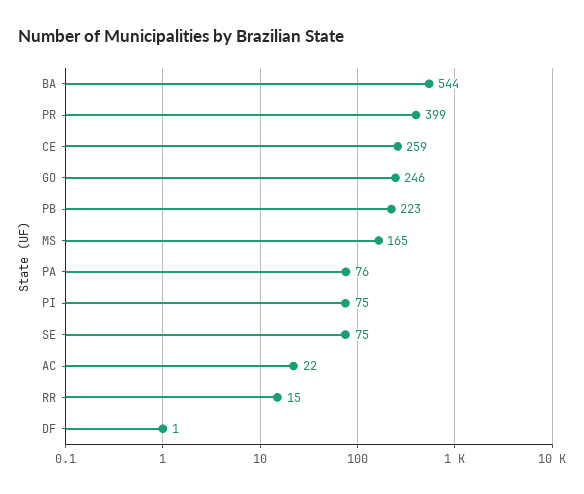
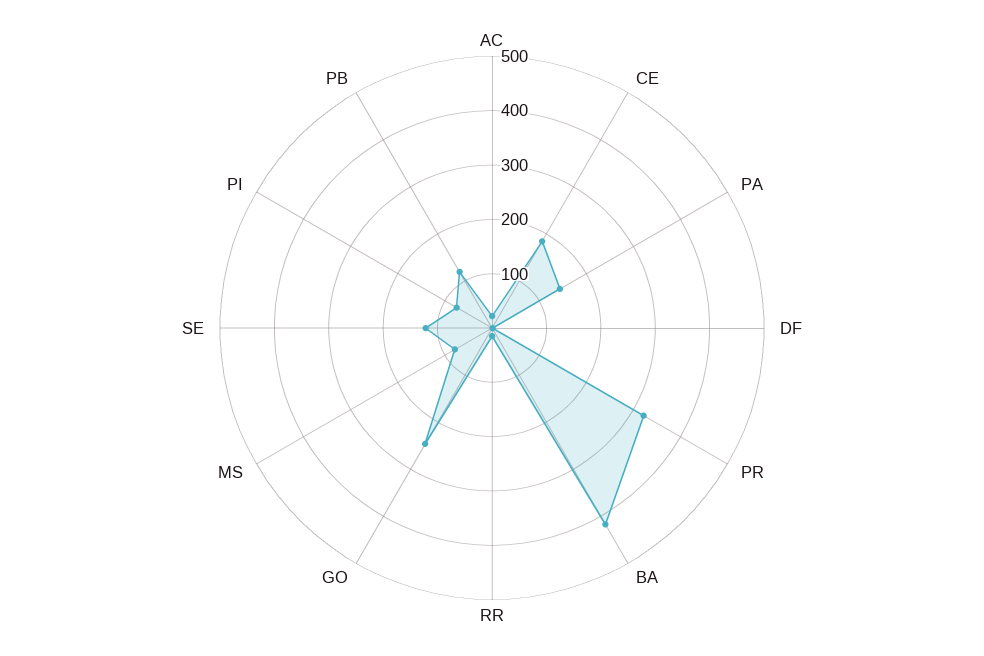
  {
-   "BA": 544,
+   "BA": 420,
-   "PR": 399,
+   "PR": 320,
-   "CE": 259,
+   "CE": 180,
    "GO": 246,
-   "PB": 223,
+   "PB": 120,
-   "MS": 165,
+   "MS": 80,
-   "PA": 76,
+   "PA": 140,
    "PI": 75,
-   "SE": 75,
+   "SE": 120,
    "AC": 22,
    "RR": 15,
    "DF": 1
  }

